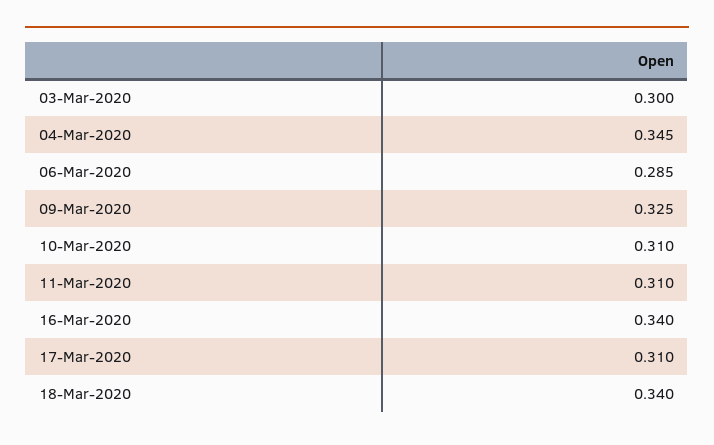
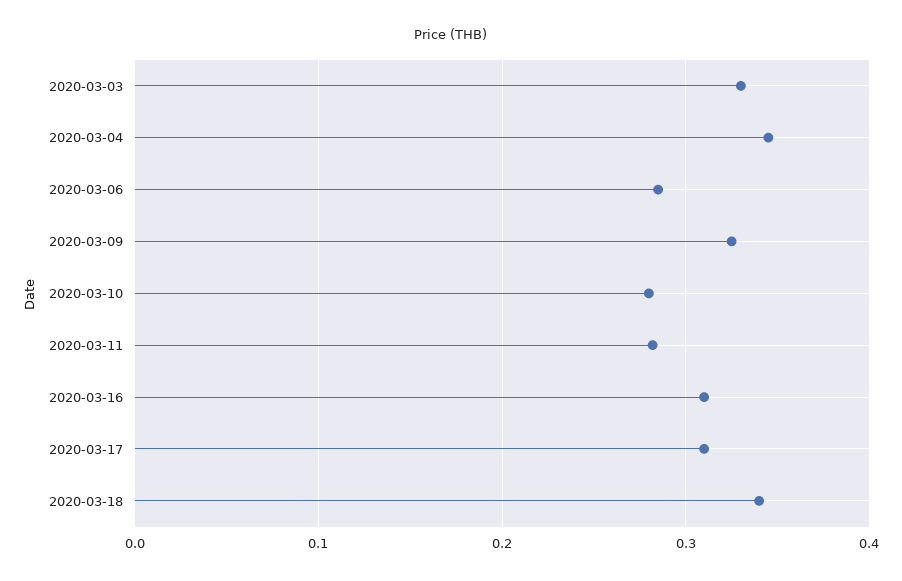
  {
-   "03-Mar-2020": 0.3,
+   "03-Mar-2020": 0.33,
    "04-Mar-2020": 0.345,
    "06-Mar-2020": 0.285,
    "09-Mar-2020": 0.325,
-   "10-Mar-2020": 0.31,
+   "10-Mar-2020": 0.28,
-   "11-Mar-2020": 0.31,
+   "11-Mar-2020": 0.28,
-   "16-Mar-2020": 0.34,
+   "16-Mar-2020": 0.31,
    "17-Mar-2020": 0.31,
    "18-Mar-2020": 0.34
  }

